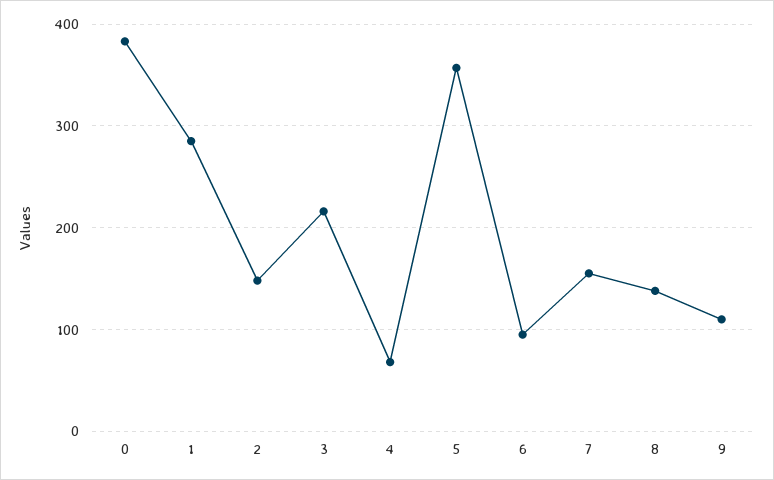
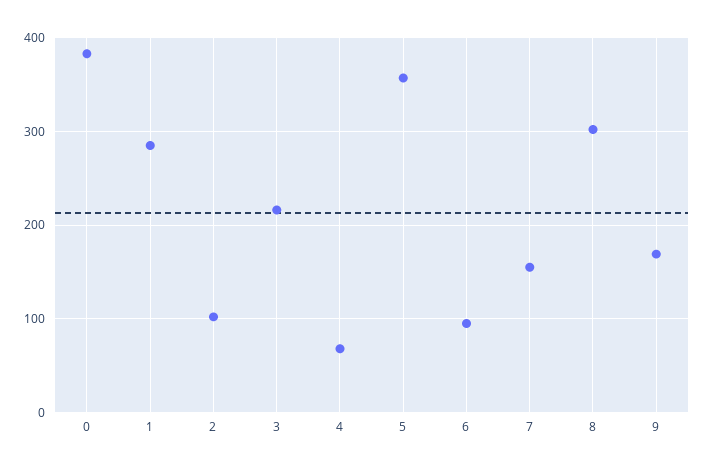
  {
    "0": 380,
    "1": 290,
-   "2": 150,
+   "2": 100,
    "3": 220,
    "4": 70,
    "5": 360,
    "6": 100,
    "7": 160,
-   "8": 140,
+   "8": 300,
-   "9": 110
+   "9": 170
  }

